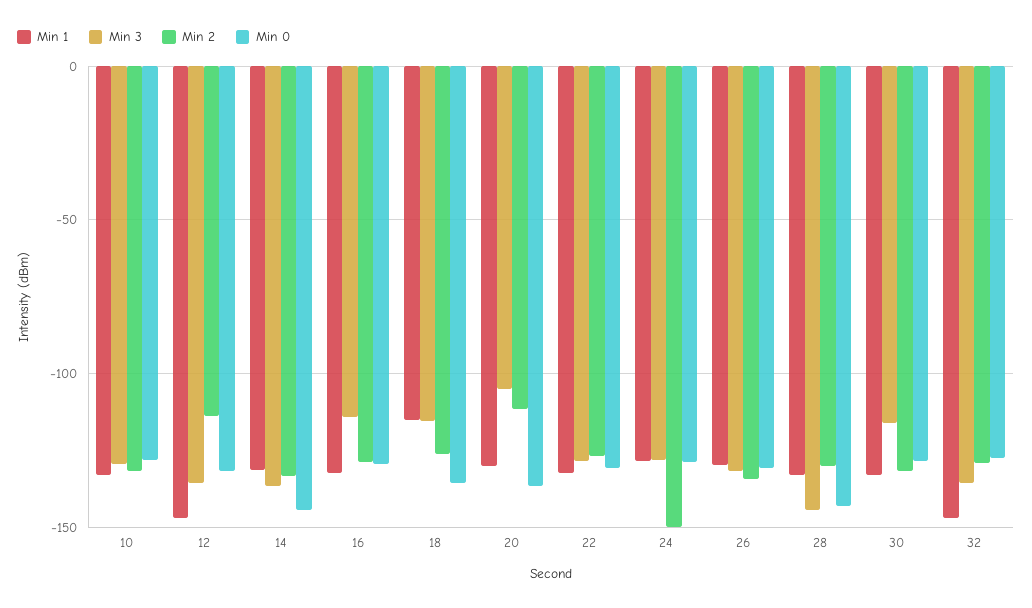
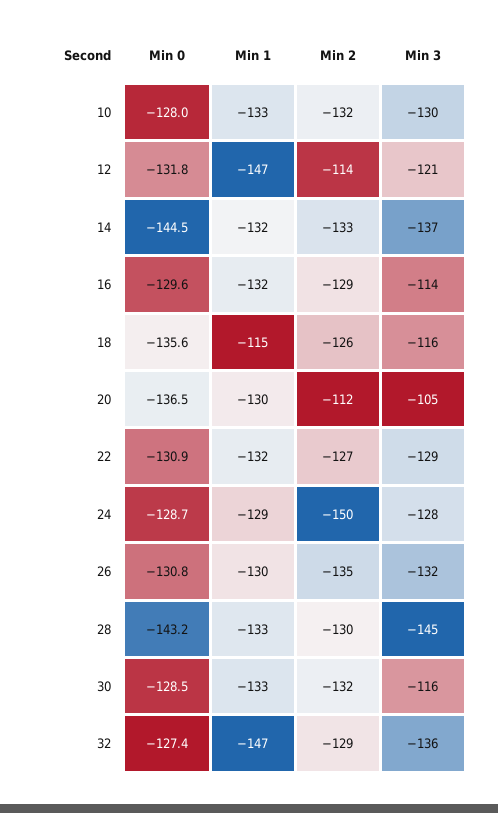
  {
    "Min 1": {
      "10": -133,
      "12": -147,
      "14": -132,
      "16": -132,
      "18": -115,
      "20": -130,
      "22": -132,
      "24": -129,
      "26": -130,
      "28": -133,
      "30": -133,
      "32": -147
    },
    "Min 3": {
      "10": -130,
-     "12": -135,
+     "12": -121,
      "14": -137,
      "16": -114,
      "18": -116,
      "20": -105,
      "22": -129,
      "24": -128,
      "26": -132,
      "28": -145,
      "30": -116,
      "32": -136
    },
    "Min 2": {
      "10": -132,
      "12": -114,
      "14": -133,
      "16": -129,
      "18": -126,
      "20": -112,
      "22": -127,
      "24": -150,
      "26": -135,
      "28": -130,
      "30": -132,
      "32": -129
    },
    "Min 0": {
      "10": -128,
      "12": -131.8,
      "14": -144.5,
      "16": -129.6,
      "18": -135.6,
      "20": -136.5,
      "22": -130.9,
      "24": -128.7,
      "26": -130.8,
      "28": -143.2,
      "30": -128.5,
      "32": -127.4
    }
  }

